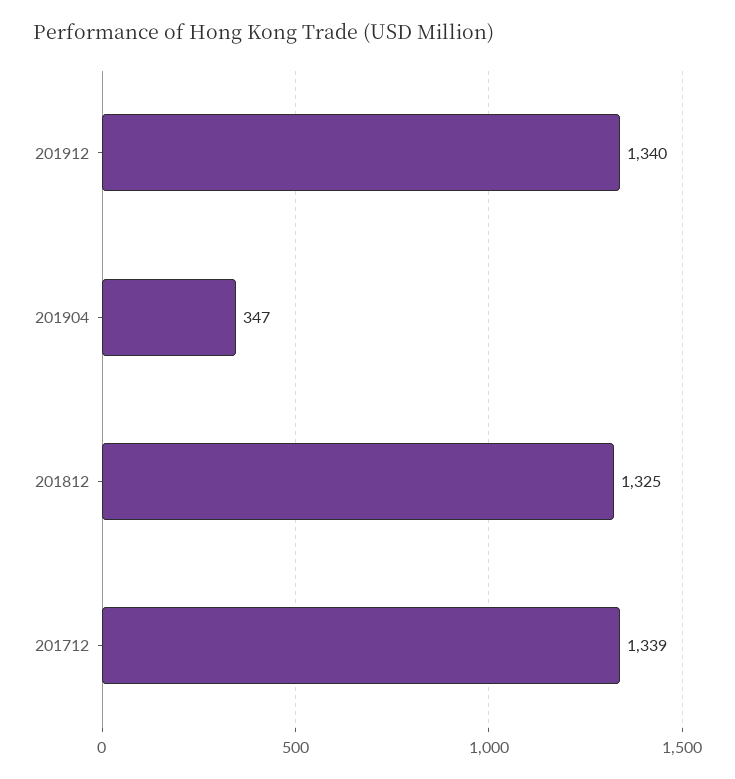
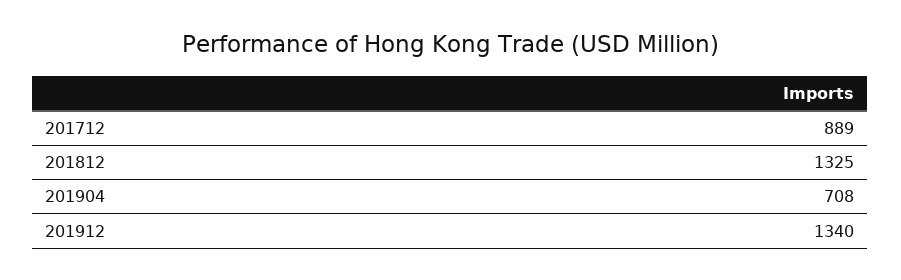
  {
    "201912": 1340,
-   "201904": 347,
+   "201904": 708,
    "201812": 1325,
-   "201712": 1339
+   "201712": 889
  }

